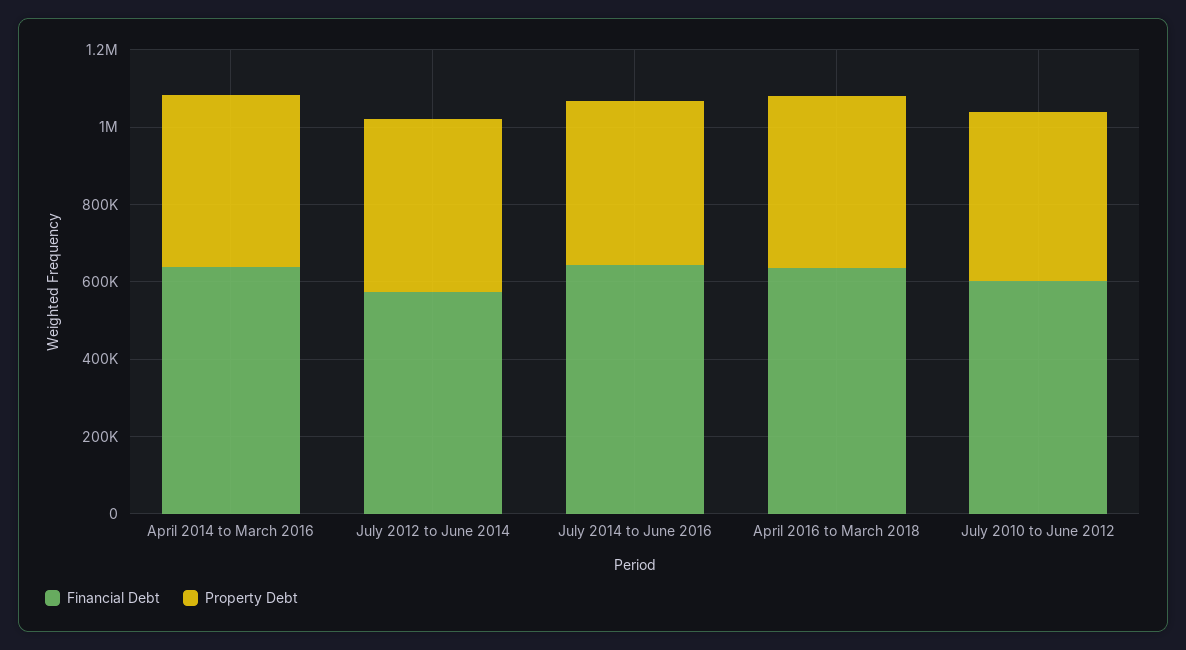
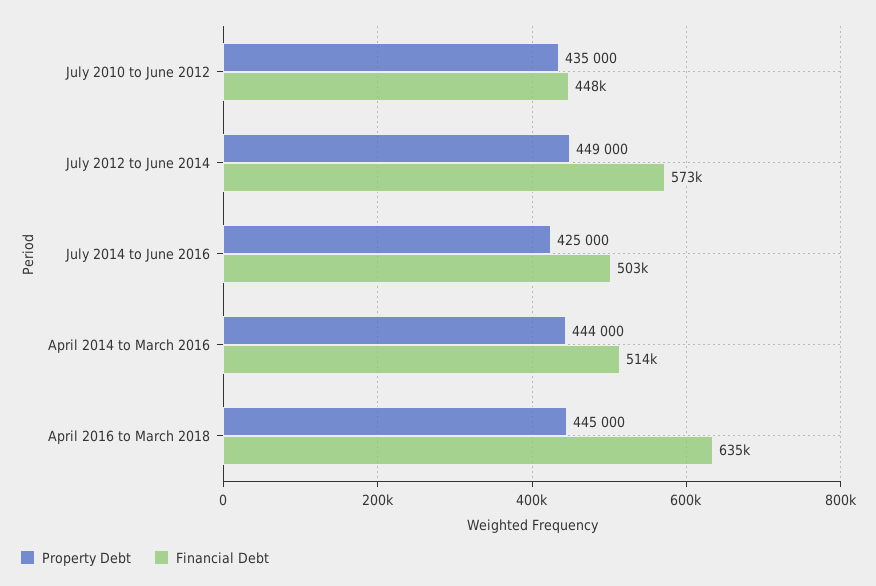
  {
    "Financial Debt": {
-     "April 2014 to March 2016": 650000,
+     "April 2014 to March 2016": 514000,
      "July 2012 to June 2014": 573000,
-     "July 2014 to June 2016": 650000,
+     "July 2014 to June 2016": 503000,
      "April 2016 to March 2018": 635000,
-     "July 2010 to June 2012": 600000
+     "July 2010 to June 2012": 448000
    },
    "Property Debt": {
      "April 2014 to March 2016": 444000,
      "July 2012 to June 2014": 449000,
      "July 2014 to June 2016": 425000,
      "April 2016 to March 2018": 445000,
      "July 2010 to June 2012": 435000
    }
  }

